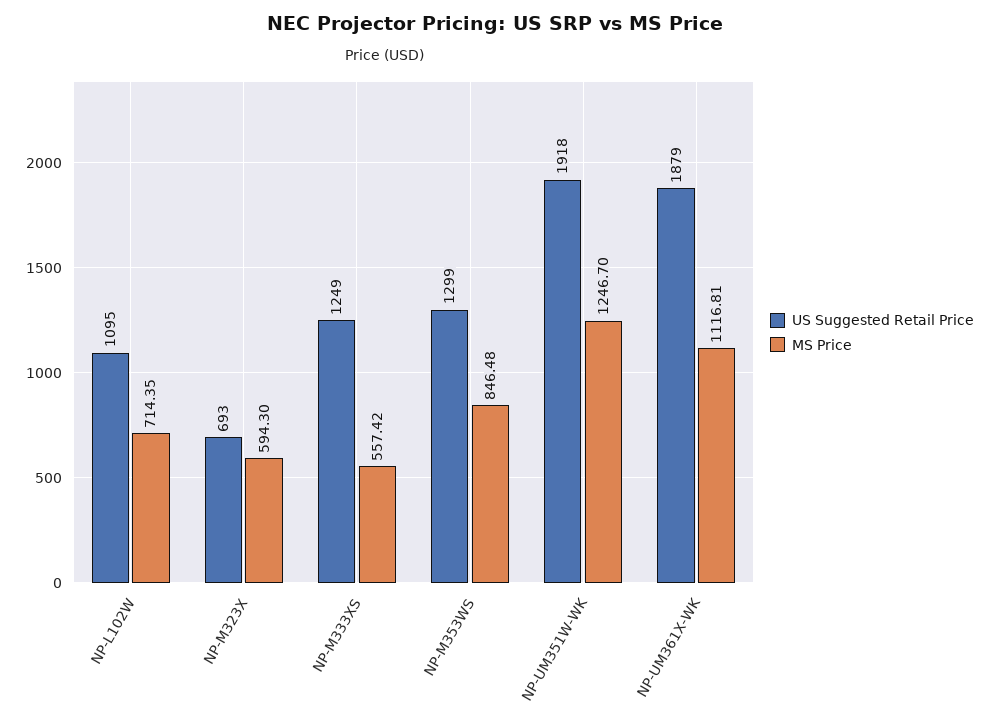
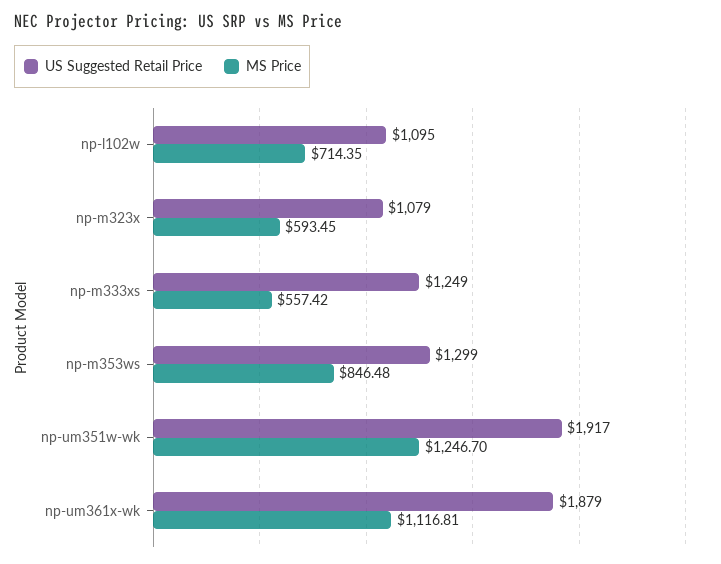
  {
    "US Suggested Retail Price": {
      "NP-L102W": 1095,
-     "NP-M323X": 693,
+     "NP-M323X": 1079,
      "NP-M333XS": 1249,
      "NP-M353WS": 1299,
-     "NP-UM351W-WK": 1918,
+     "NP-UM351W-WK": 1917,
      "NP-UM361X-WK": 1879
    },
    "MS Price": {
      "NP-L102W": 714.35,
-     "NP-M323X": 594.3,
+     "NP-M323X": 593.45,
      "NP-M333XS": 557.42,
      "NP-M353WS": 846.48,
      "NP-UM351W-WK": 1246.7,
      "NP-UM361X-WK": 1116.81
    }
  }

